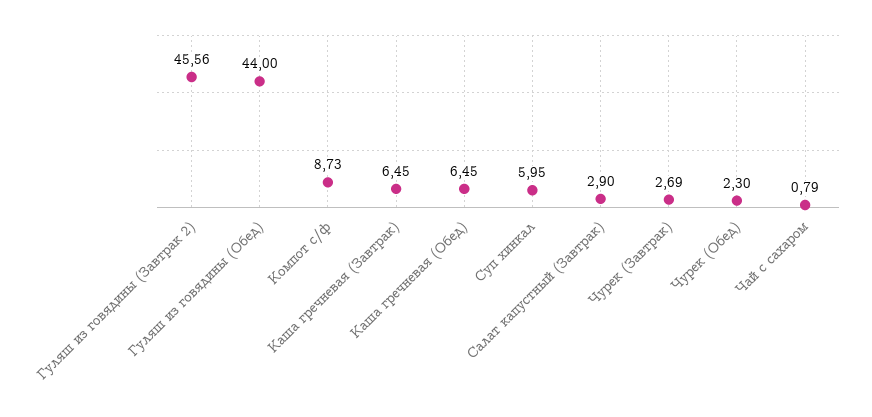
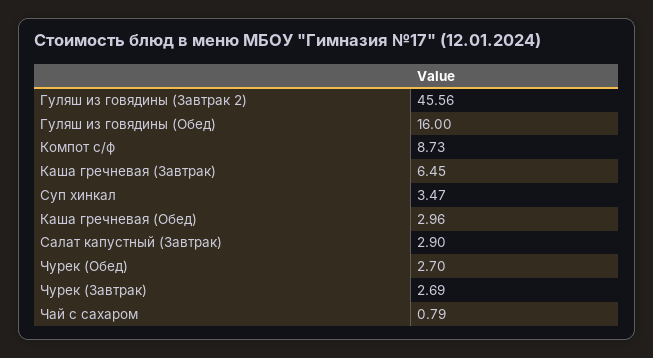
  {
    "Гуляш из говядины (Завтрак 2)": 45.56,
-   "Гуляш из говядины (Обед)": 44,
+   "Гуляш из говядины (Обед)": 16,
    "Компот с/ф": 8.73,
    "Каша гречневая (Завтрак)": 6.45,
-   "Каша гречневая (Обед)": 6.45,
+   "Каша гречневая (Обед)": 2.96,
-   "Суп хинкал": 5.95,
+   "Суп хинкал": 3.47,
    "Салат капустный (Завтрак)": 2.9,
    "Чурек (Завтрак)": 2.69,
-   "Чурек (Обед)": 2.3,
+   "Чурек (Обед)": 2.7,
    "Чай с сахаром": 0.79
  }

